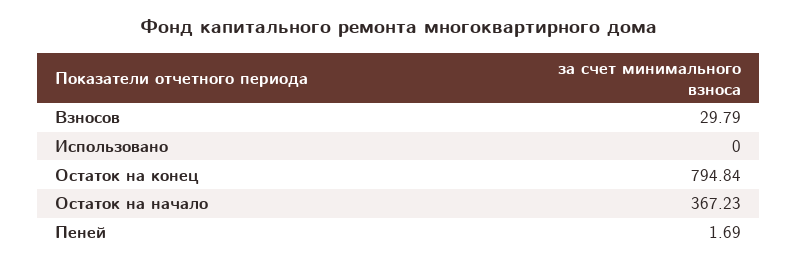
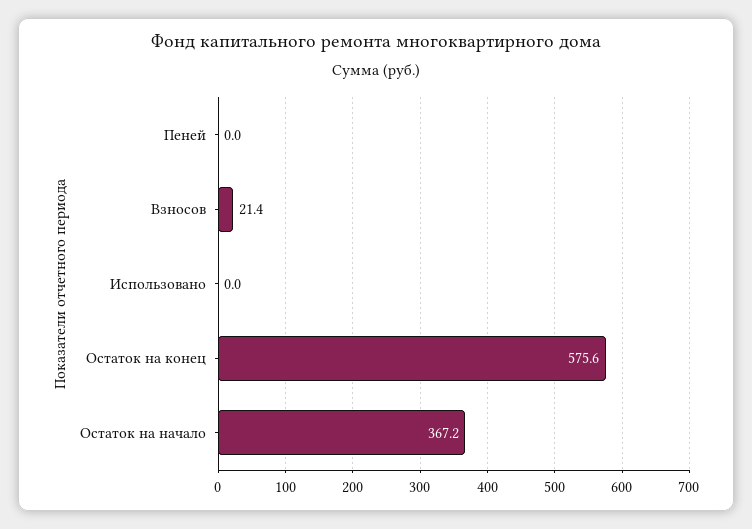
  {
-   "Взносов": 29.79,
+   "Взносов": 21.4,
    "Использовано": 0,
-   "Остаток на конец": 794.84,
+   "Остаток на конец": 575.6,
    "Остаток на начало": 367.23,
-   "Пеней": 1.69
+   "Пеней": 0
  }

